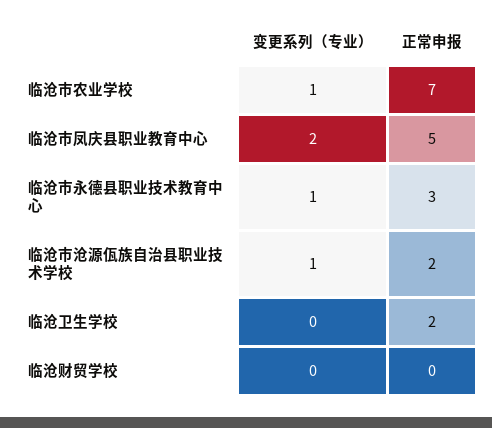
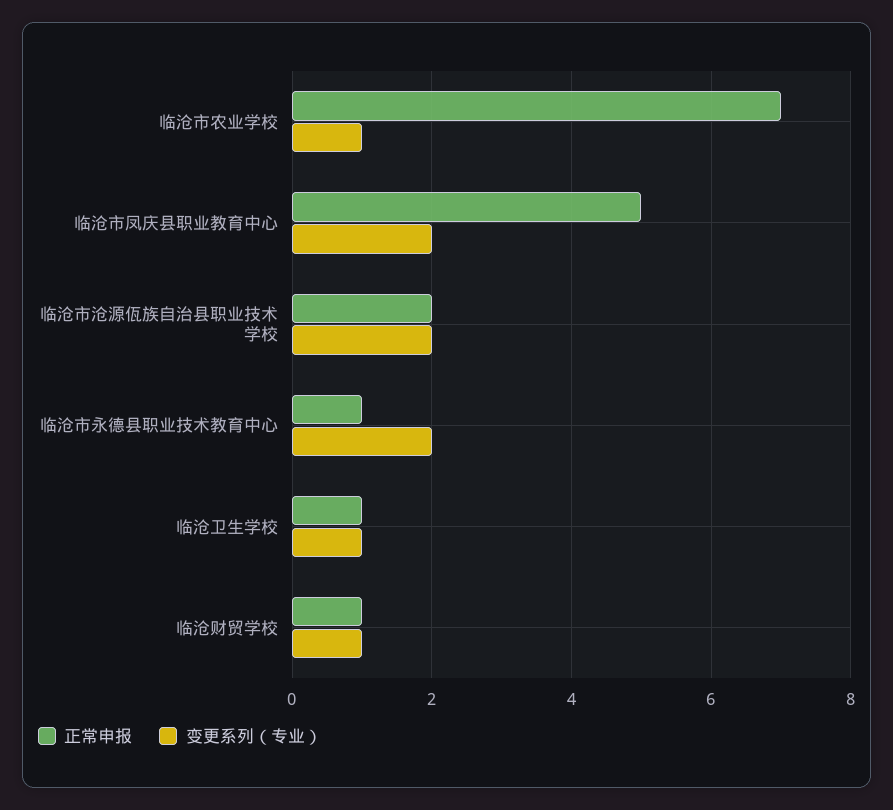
  {
    "变更系列（专业）": {
      "临沧市农业学校": 1,
      "临沧市凤庆县职业教育中心": 2,
-     "临沧市永德县职业技术教育中心": 1,
+     "临沧市永德县职业技术教育中心": 2,
-     "临沧市沧源佤族自治县职业技术学校": 1,
+     "临沧市沧源佤族自治县职业技术学校": 2,
-     "临沧卫生学校": 0,
+     "临沧卫生学校": 1,
-     "临沧财贸学校": 0
+     "临沧财贸学校": 1
    },
    "正常申报": {
      "临沧市农业学校": 7,
      "临沧市凤庆县职业教育中心": 5,
-     "临沧市永德县职业技术教育中心": 3,
+     "临沧市永德县职业技术教育中心": 1,
      "临沧市沧源佤族自治县职业技术学校": 2,
-     "临沧卫生学校": 2,
+     "临沧卫生学校": 1,
-     "临沧财贸学校": 0
+     "临沧财贸学校": 1
    }
  }

